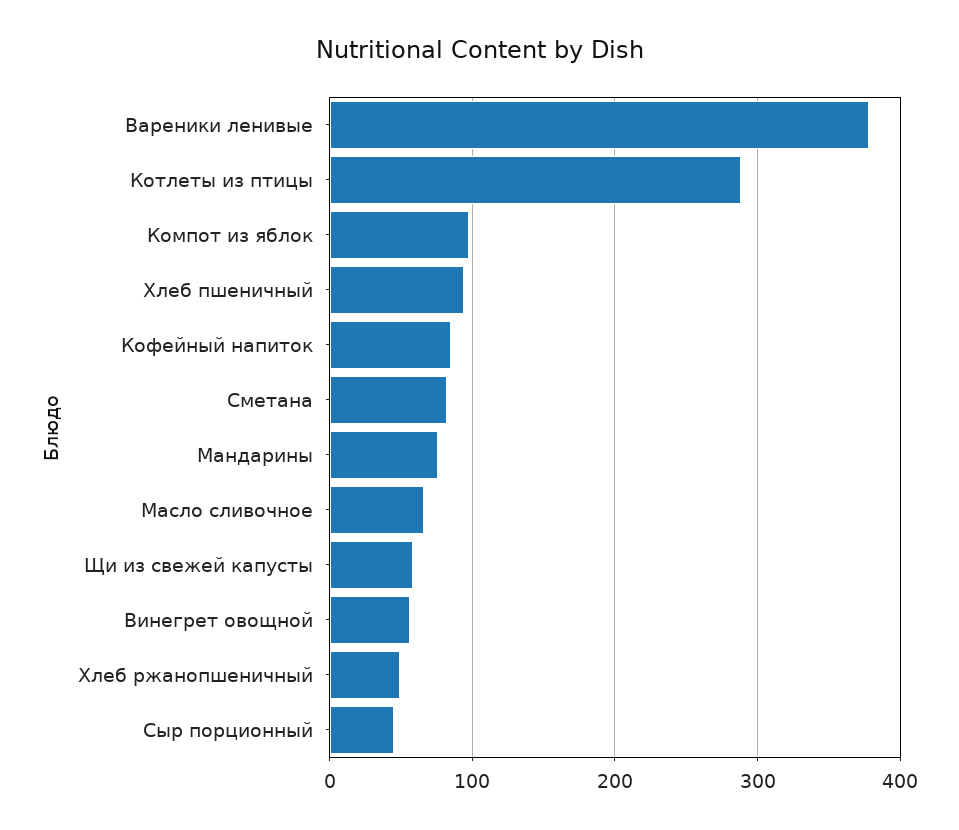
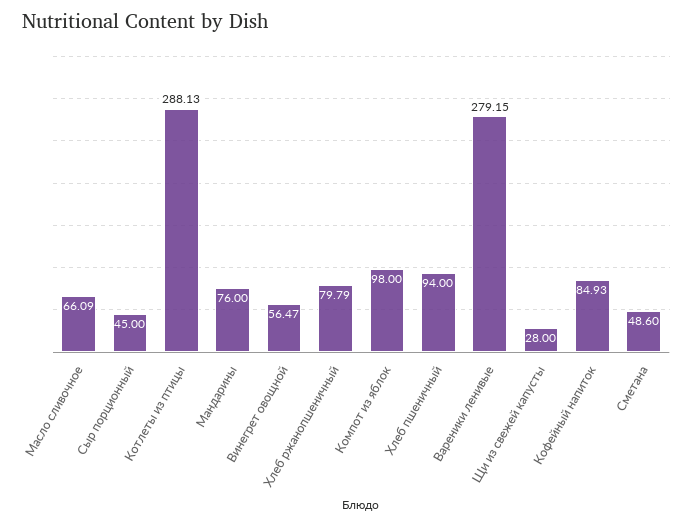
  {
-   "Вареники ленивые": 380,
+   "Вареники ленивые": 279.15,
    "Котлеты из птицы": 288.13,
    "Компот из яблок": 98,
    "Хлеб пшеничный": 94,
    "Кофейный напиток": 84.93,
-   "Сметана": 80,
+   "Сметана": 48.6,
    "Мандарины": 76,
    "Масло сливочное": 66.09,
-   "Щи из свежей капусты": 60,
+   "Щи из свежей капусты": 28,
    "Винегрет овощной": 56.47,
-   "Хлеб ржанопшеничный": 50,
+   "Хлеб ржанопшеничный": 79.79,
    "Сыр порционный": 45
  }

